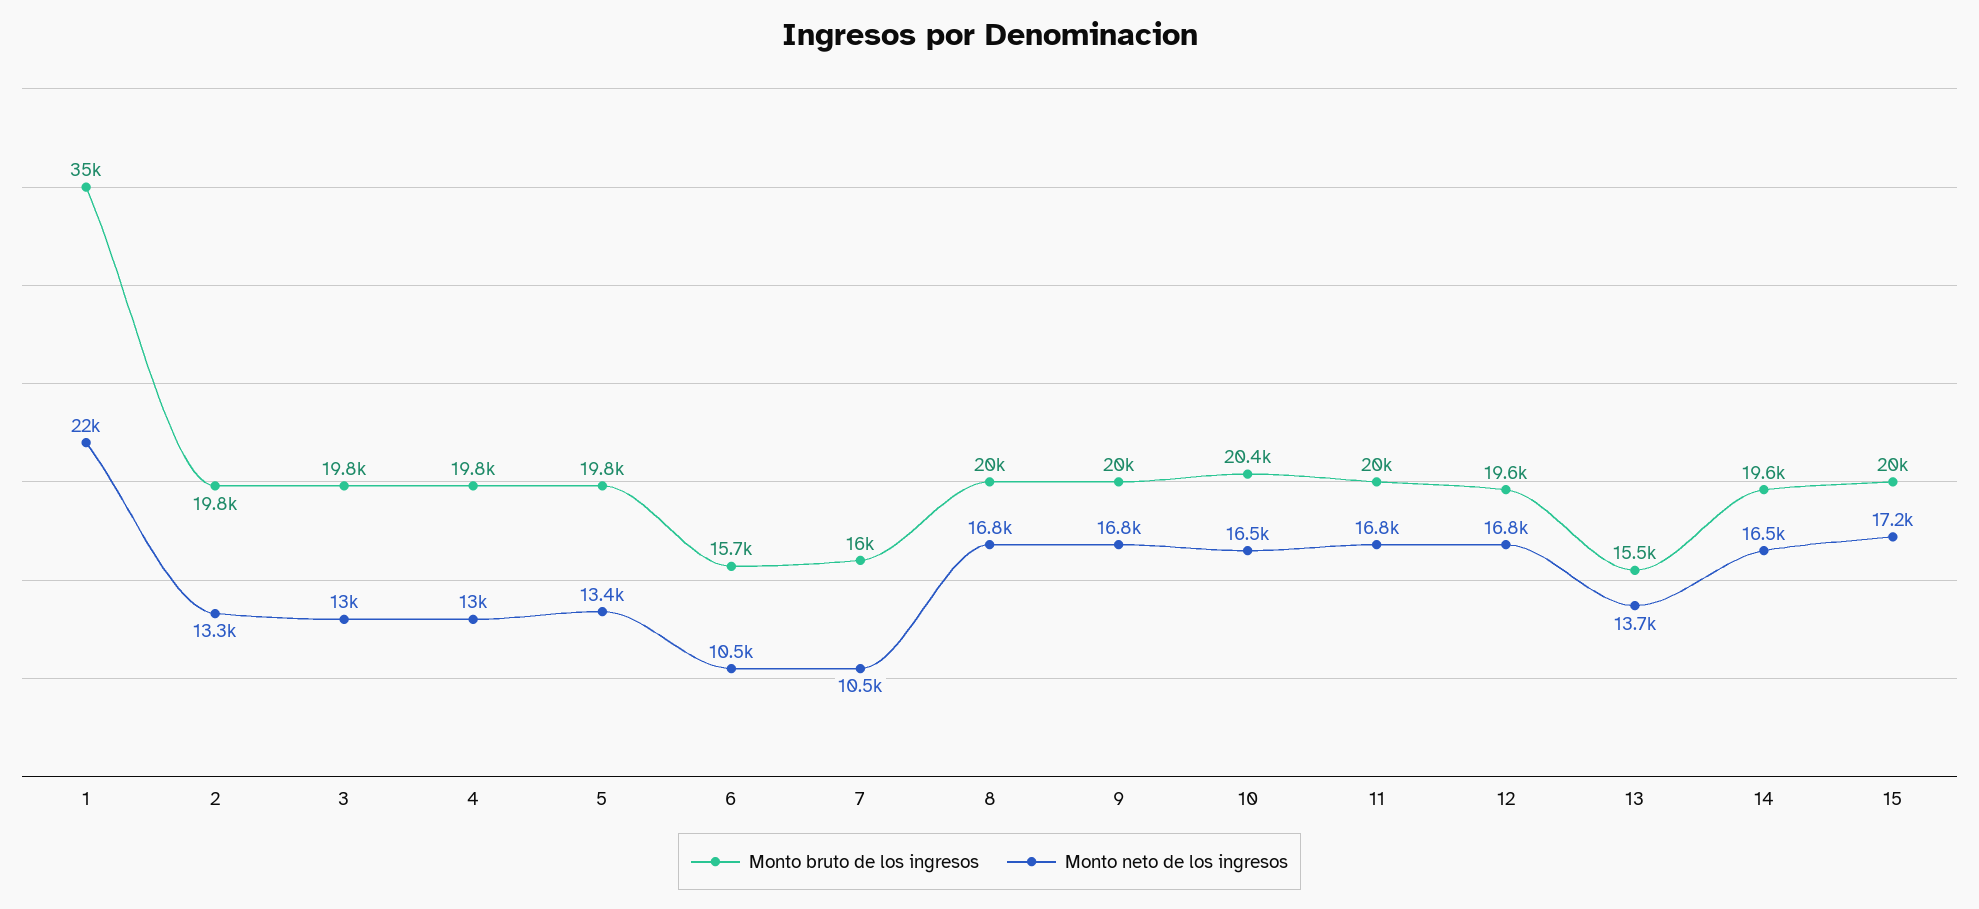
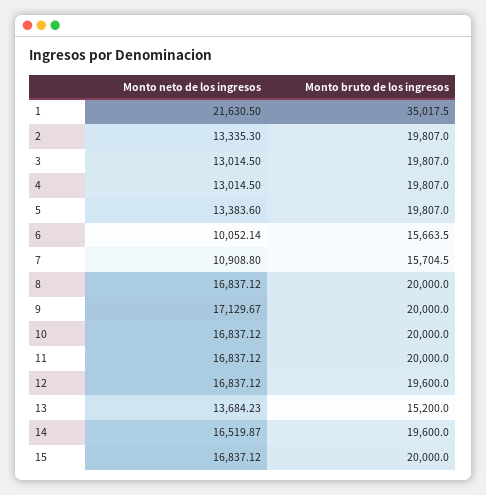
  {
    "Monto bruto de los ingresos": {
      "1": 35017.5,
      "2": 19807,
      "3": 19807,
      "4": 19807,
      "5": 19807,
      "6": 15663.5,
-     "7": 16000,
+     "7": 15704.5,
      "8": 20000,
      "9": 20000,
-     "10": 20400,
+     "10": 20000,
      "11": 20000,
      "12": 19600,
-     "13": 15500,
+     "13": 15200,
      "14": 19600,
      "15": 20000
    },
    "Monto neto de los ingresos": {
-     "1": 22000,
+     "1": 21630.5,
      "2": 13335.3,
      "3": 13014.5,
      "4": 13014.5,
      "5": 13383.6,
-     "6": 10500,
+     "6": 10052.14,
-     "7": 10500,
+     "7": 10908.8,
      "8": 16837.12,
-     "9": 16800,
+     "9": 17129.67,
-     "10": 16500,
+     "10": 16837.12,
      "11": 16837.12,
      "12": 16837.12,
      "13": 13684.23,
      "14": 16519.87,
-     "15": 17200
+     "15": 16837.12
    }
  }

